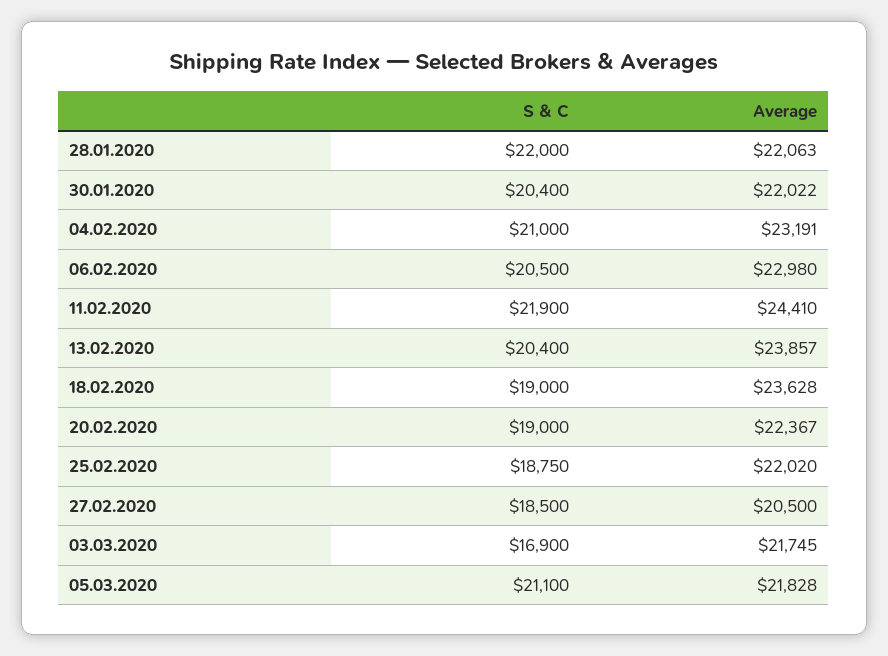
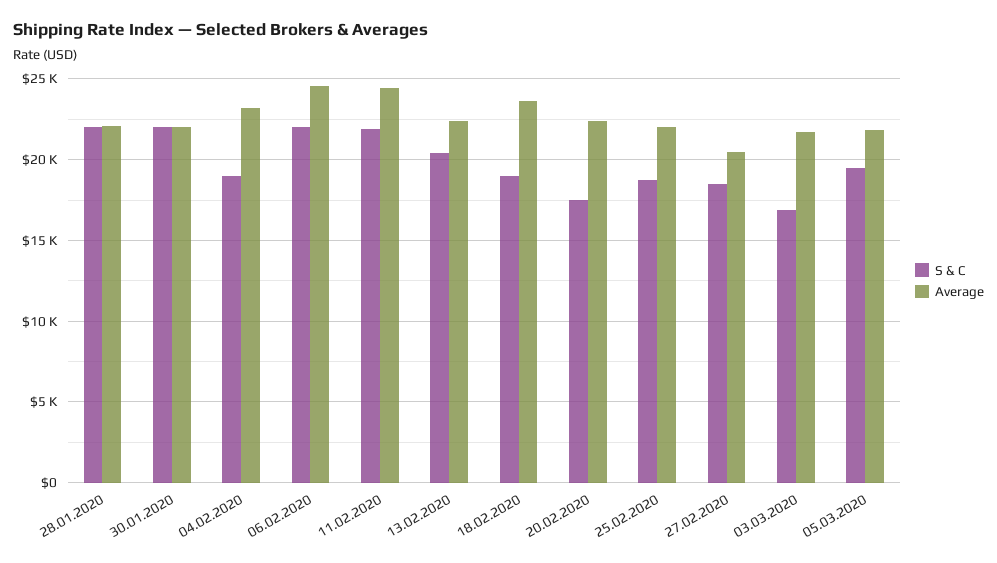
  {
    "S & C": {
      "28.01.2020": 22000,
-     "30.01.2020": 20400,
+     "30.01.2020": 22000,
-     "04.02.2020": 21000,
+     "04.02.2020": 19000,
-     "06.02.2020": 20500,
+     "06.02.2020": 22000,
      "11.02.2020": 21900,
      "13.02.2020": 20400,
      "18.02.2020": 19000,
-     "20.02.2020": 19000,
+     "20.02.2020": 17500,
      "25.02.2020": 18750,
      "27.02.2020": 18500,
      "03.03.2020": 16900,
-     "05.03.2020": 21100
+     "05.03.2020": 19500
    },
    "Average": {
      "28.01.2020": 22063,
      "30.01.2020": 22022,
      "04.02.2020": 23191,
-     "06.02.2020": 22980,
+     "06.02.2020": 24500,
      "11.02.2020": 24410,
-     "13.02.2020": 23857,
+     "13.02.2020": 22500,
      "18.02.2020": 23628,
      "20.02.2020": 22367,
      "25.02.2020": 22020,
      "27.02.2020": 20500,
      "03.03.2020": 21745,
      "05.03.2020": 21828
    }
  }

